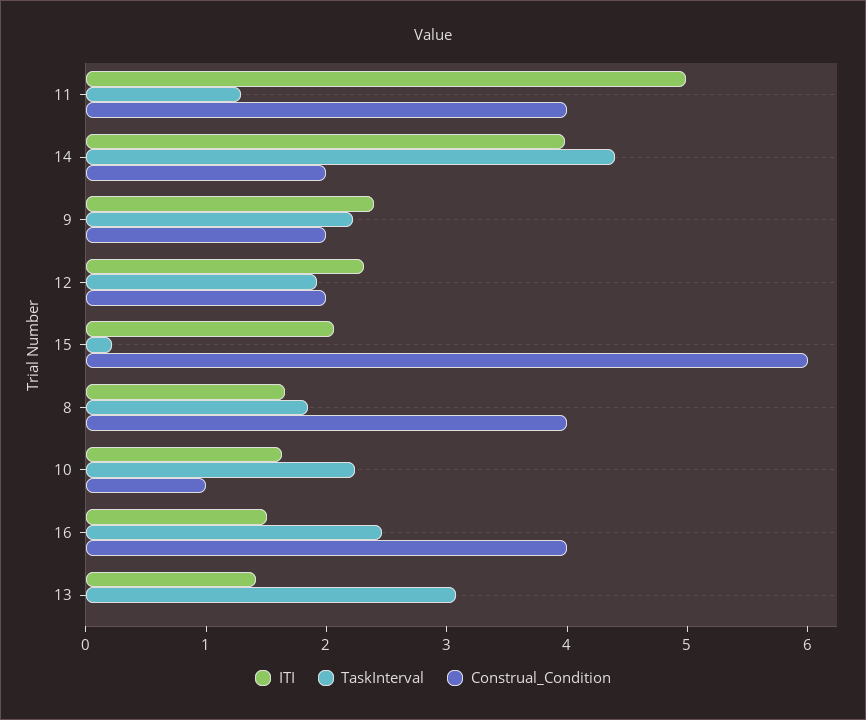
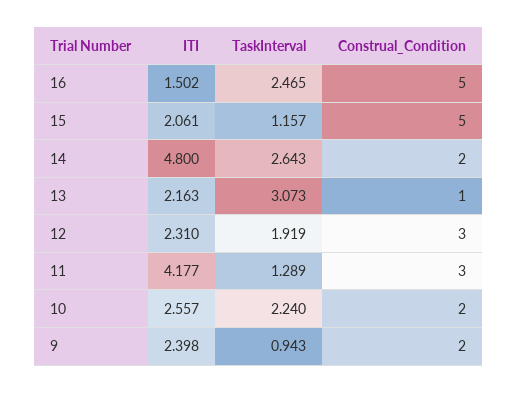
  {
    "ITI": {
-     "11": 5,
+     "11": 4.177,
-     "14": 4,
+     "14": 4.8,
      "9": 2.398,
      "12": 2.31,
      "15": 2.061,
-     "8": 1.6,
-     "10": 1.6,
+     "10": 2.557,
      "16": 1.502,
-     "13": 1.4
+     "13": 2.163
    },
    "TaskInterval": {
      "11": 1.289,
-     "14": 4.4,
+     "14": 2.643,
-     "9": 2.2,
+     "9": 0.943,
      "12": 1.919,
-     "15": 0.2,
+     "15": 1.157,
-     "8": 1.8,
      "10": 2.24,
      "16": 2.465,
      "13": 3.073
    },
    "Construal_Condition": {
-     "11": 4,
+     "11": 3,
      "14": 2,
      "9": 2,
-     "12": 2,
+     "12": 3,
-     "15": 6,
+     "15": 5,
-     "8": 4,
-     "10": 1,
+     "10": 2,
-     "16": 4,
+     "16": 5,
-     "13": 0
+     "13": 1
    }
  }

